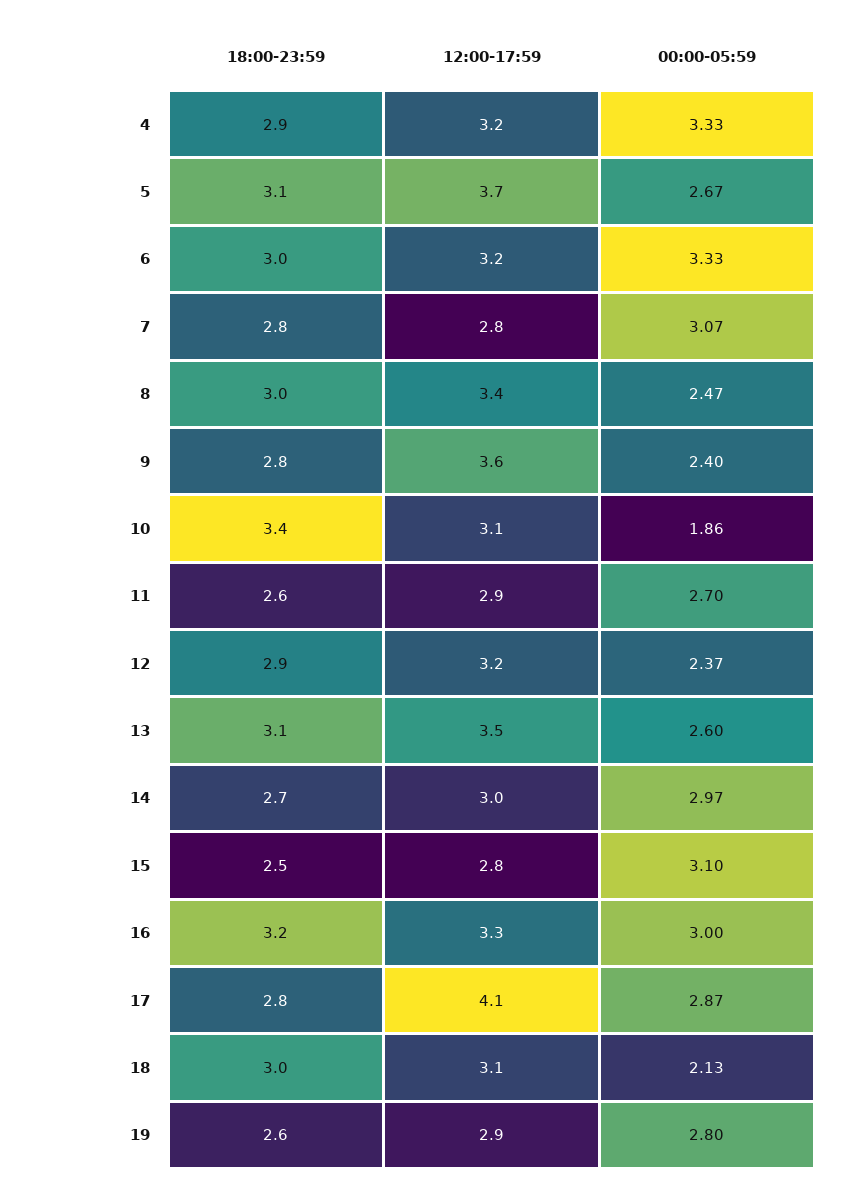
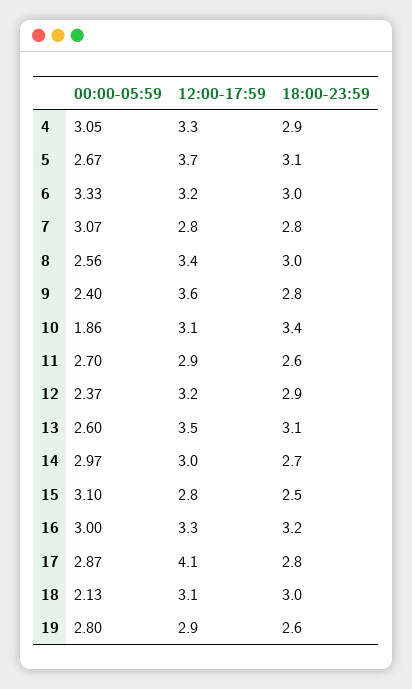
  {
    "18:00-23:59": {
      "4": 2.9,
      "5": 3.1,
      "6": 3,
      "7": 2.8,
      "8": 3,
      "9": 2.8,
      "10": 3.4,
      "11": 2.6,
      "12": 2.9,
      "13": 3.1,
      "14": 2.7,
      "15": 2.5,
      "16": 3.2,
      "17": 2.8,
      "18": 3,
      "19": 2.6
    },
    "12:00-17:59": {
-     "4": 3.2,
+     "4": 3.3,
      "5": 3.7,
      "6": 3.2,
      "7": 2.8,
      "8": 3.4,
      "9": 3.6,
      "10": 3.1,
      "11": 2.9,
      "12": 3.2,
      "13": 3.5,
      "14": 3,
      "15": 2.8,
      "16": 3.3,
      "17": 4.1,
      "18": 3.1,
      "19": 2.9
    },
    "00:00-05:59": {
-     "4": 3.33,
+     "4": 3.05,
      "5": 2.67,
      "6": 3.33,
      "7": 3.07,
-     "8": 2.47,
+     "8": 2.56,
      "9": 2.4,
      "10": 1.86,
      "11": 2.7,
      "12": 2.37,
      "13": 2.6,
      "14": 2.97,
      "15": 3.1,
      "16": 3,
      "17": 2.87,
      "18": 2.13,
      "19": 2.8
    }
  }

